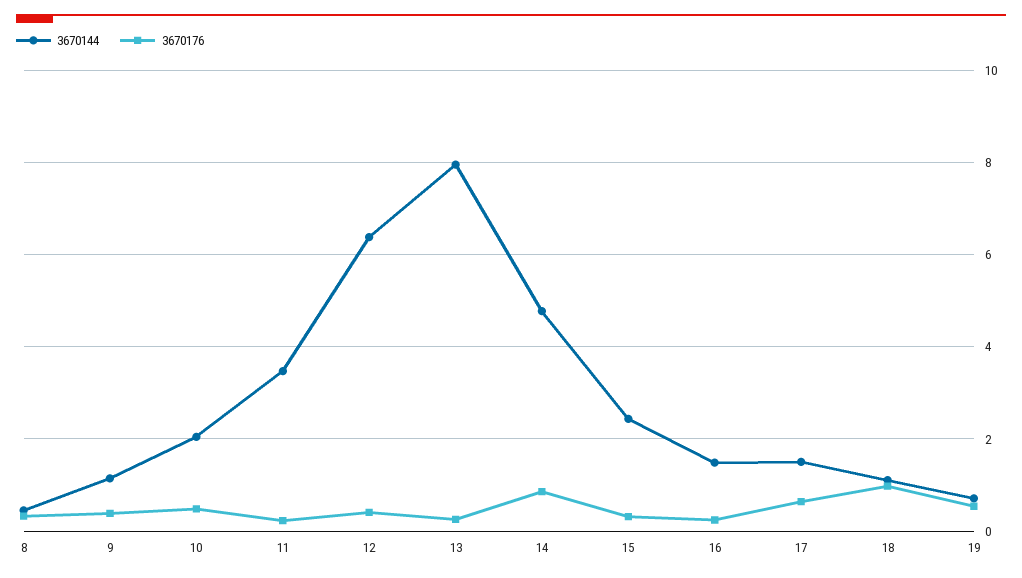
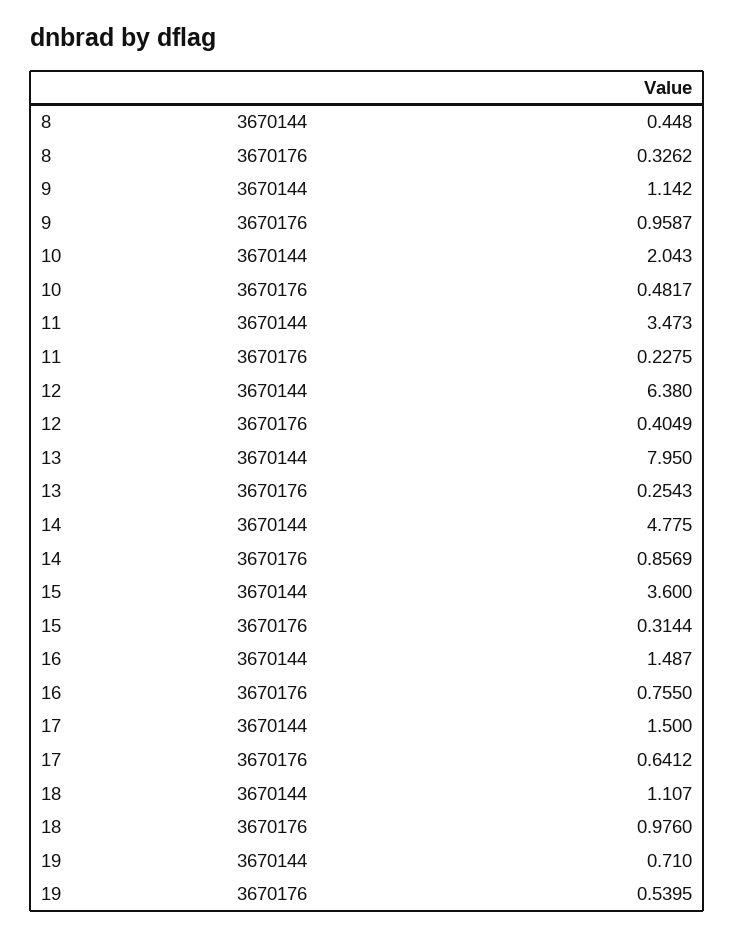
  {
    "3670144": {
      "8": 0.448,
      "9": 1.142,
      "10": 2.043,
      "11": 3.473,
      "12": 6.38,
      "13": 7.95,
      "14": 4.775,
-     "15": 2.4,
+     "15": 3.6,
      "16": 1.487,
      "17": 1.5,
      "18": 1.107,
      "19": 0.71
    },
    "3670176": {
      "8": 0.3262,
-     "9": 0.4,
+     "9": 0.9587,
      "10": 0.4817,
      "11": 0.2275,
      "12": 0.4049,
      "13": 0.2543,
      "14": 0.8569,
      "15": 0.3144,
-     "16": 0.2,
+     "16": 0.755,
      "17": 0.6412,
      "18": 0.976,
      "19": 0.5395
    }
  }

